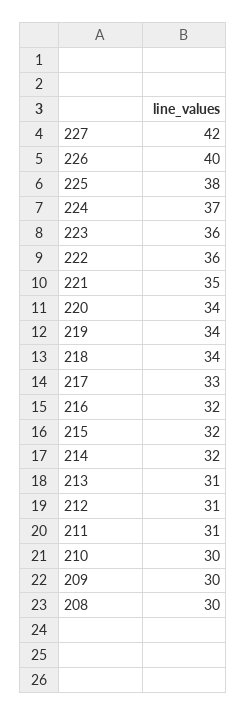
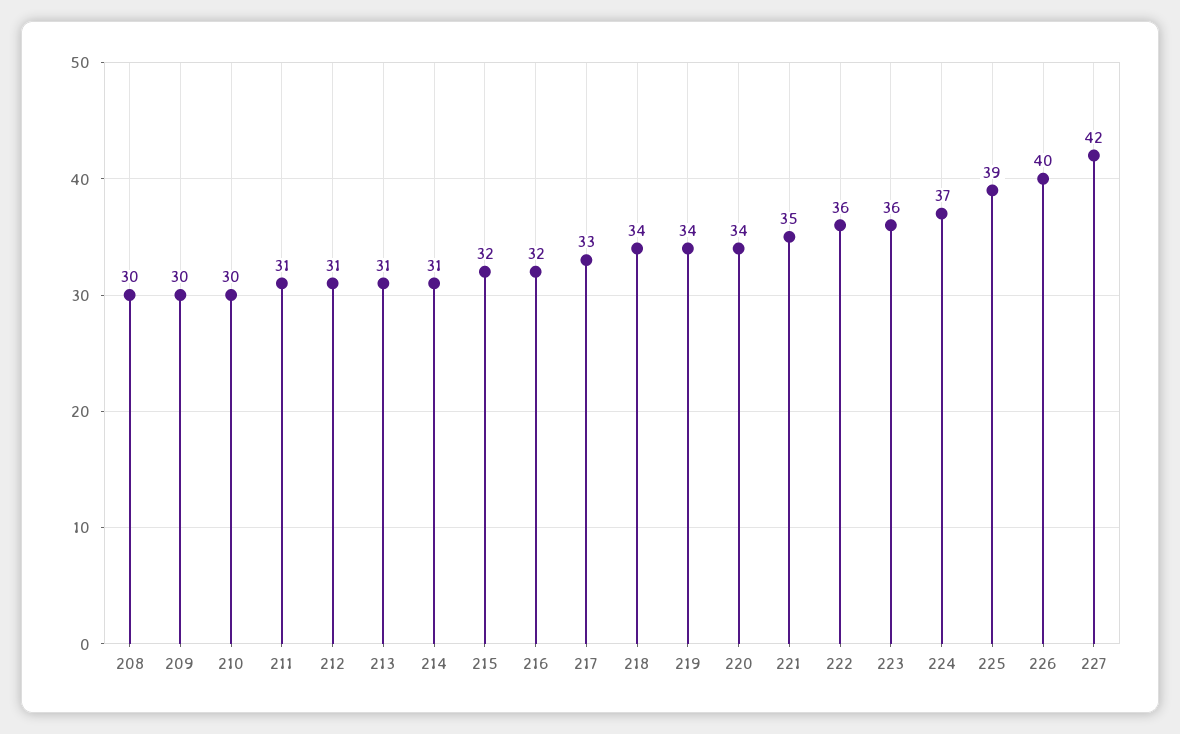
  {
    "227": 42,
    "226": 40,
-   "225": 38,
+   "225": 39,
    "224": 37,
    "223": 36,
    "222": 36,
    "221": 35,
    "220": 34,
    "219": 34,
    "218": 34,
    "217": 33,
    "216": 32,
    "215": 32,
-   "214": 32,
+   "214": 31,
    "213": 31,
    "212": 31,
    "211": 31,
    "210": 30,
    "209": 30,
    "208": 30
  }

